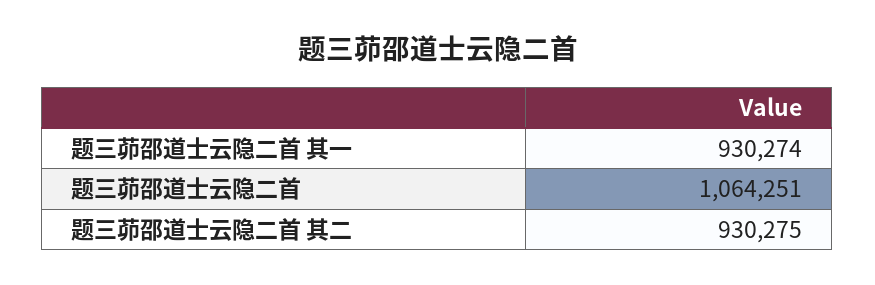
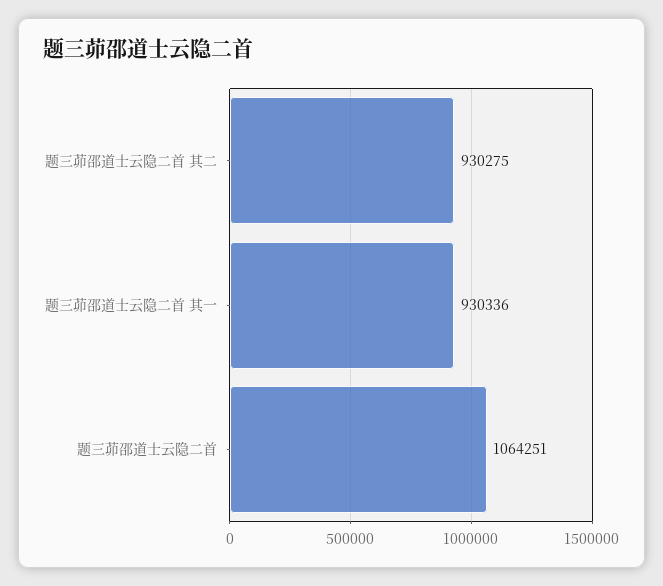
  {
-   "题三茆邵道士云隐二首 其一": 930274,
+   "题三茆邵道士云隐二首 其一": 930336,
    "题三茆邵道士云隐二首": 1064251,
    "题三茆邵道士云隐二首 其二": 930275
  }

